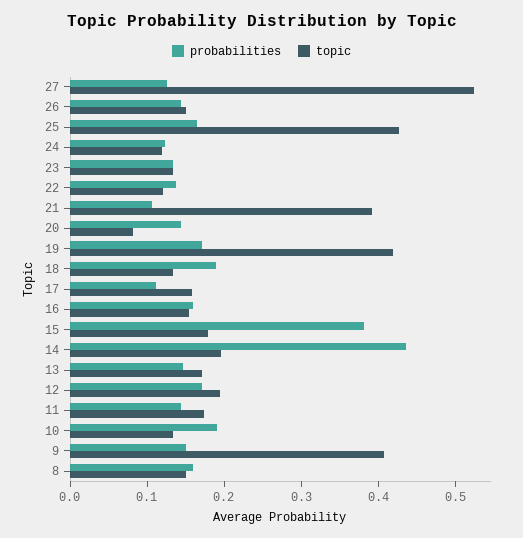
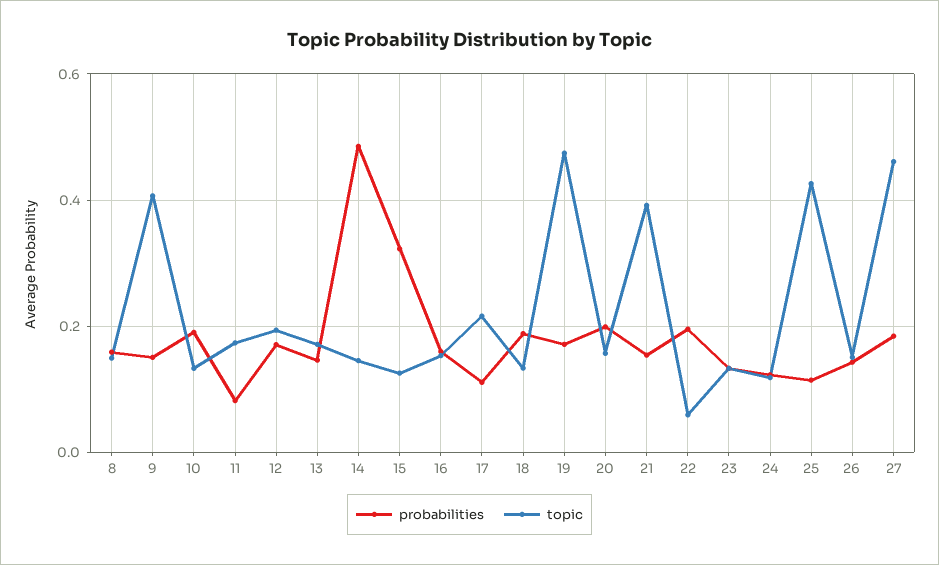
  {
    "probabilities": {
-     "27": 0.12,
+     "27": 0.18,
      "26": 0.14,
-     "25": 0.16,
+     "25": 0.12,
      "24": 0.12,
      "23": 0.14,
-     "22": 0.14,
+     "22": 0.2,
-     "21": 0.1,
+     "21": 0.16,
-     "20": 0.14,
+     "20": 0.2,
      "19": 0.18,
      "18": 0.18,
      "17": 0.12,
      "16": 0.16,
-     "15": 0.38,
+     "15": 0.32,
-     "14": 0.44,
+     "14": 0.48,
      "13": 0.14,
      "12": 0.18,
-     "11": 0.14,
+     "11": 0.08,
      "10": 0.2,
      "9": 0.16,
      "8": 0.16
    },
    "topic": {
-     "27": 0.52,
+     "27": 0.46,
      "26": 0.16,
      "25": 0.42,
      "24": 0.12,
      "23": 0.14,
-     "22": 0.12,
+     "22": 0.06,
      "21": 0.4,
-     "20": 0.08,
+     "20": 0.16,
-     "19": 0.42,
+     "19": 0.48,
      "18": 0.14,
-     "17": 0.16,
+     "17": 0.22,
      "16": 0.16,
-     "15": 0.18,
+     "15": 0.12,
-     "14": 0.2,
+     "14": 0.14,
      "13": 0.18,
      "12": 0.2,
      "11": 0.18,
      "10": 0.14,
      "9": 0.4,
      "8": 0.14
    }
  }

